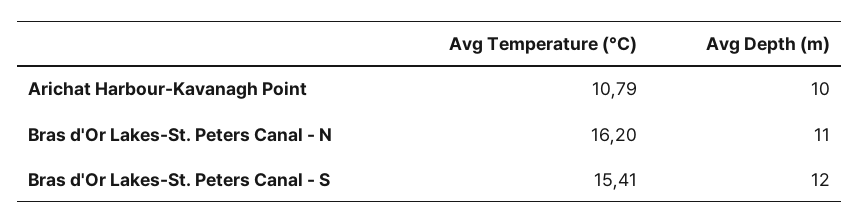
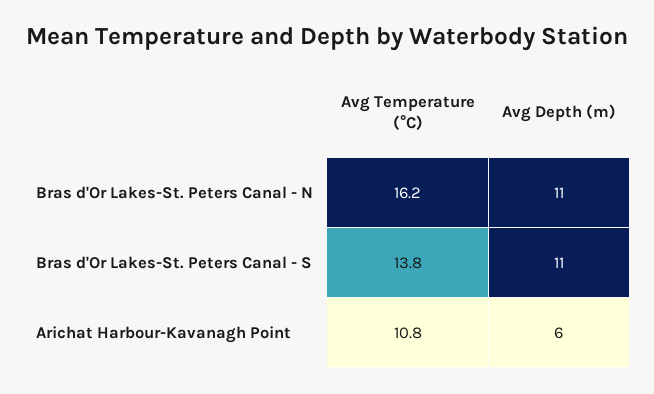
  {
    "Avg Temperature (°C)": {
      "Arichat Harbour-Kavanagh Point": 10.79,
      "Bras d'Or Lakes-St. Peters Canal - N": 16.2,
-     "Bras d'Or Lakes-St. Peters Canal - S": 15.41
+     "Bras d'Or Lakes-St. Peters Canal - S": 13.8
    },
    "Avg Depth (m)": {
-     "Arichat Harbour-Kavanagh Point": 10,
+     "Arichat Harbour-Kavanagh Point": 6,
      "Bras d'Or Lakes-St. Peters Canal - N": 11,
-     "Bras d'Or Lakes-St. Peters Canal - S": 12
+     "Bras d'Or Lakes-St. Peters Canal - S": 11
    }
  }

